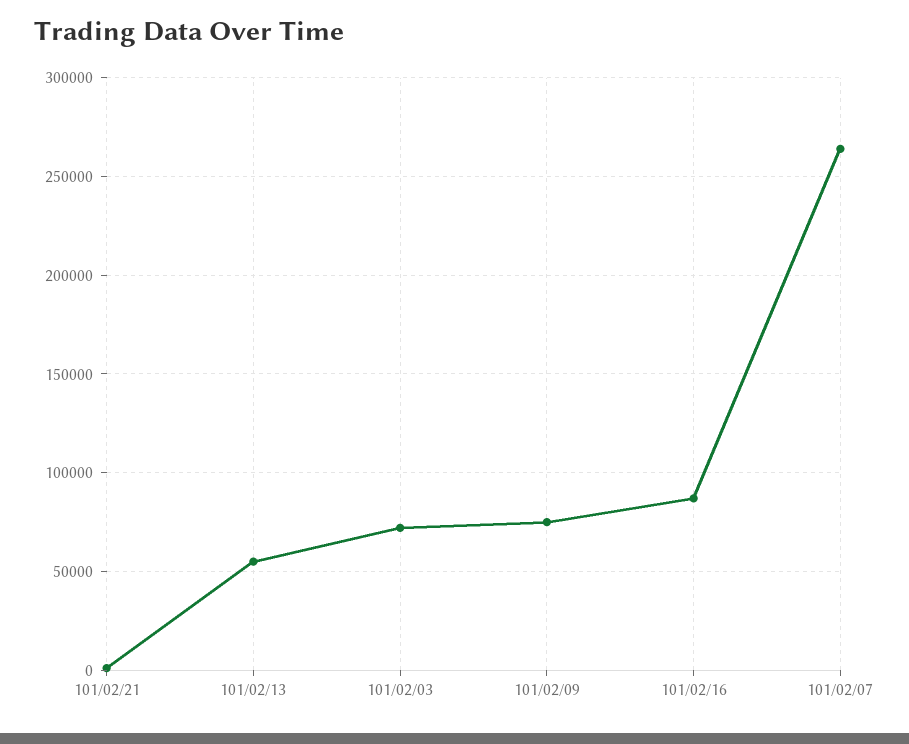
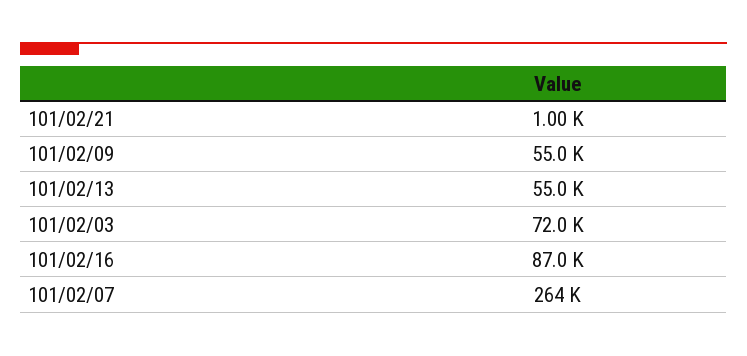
  {
    "101/02/21": 1000,
    "101/02/13": 55000,
    "101/02/03": 72000,
-   "101/02/09": 75000,
+   "101/02/09": 55000,
    "101/02/16": 87000,
    "101/02/07": 264000
  }

